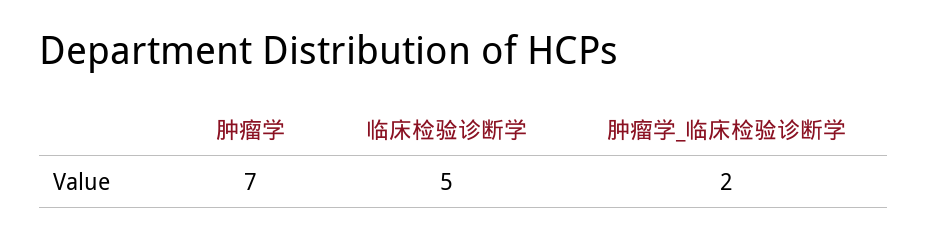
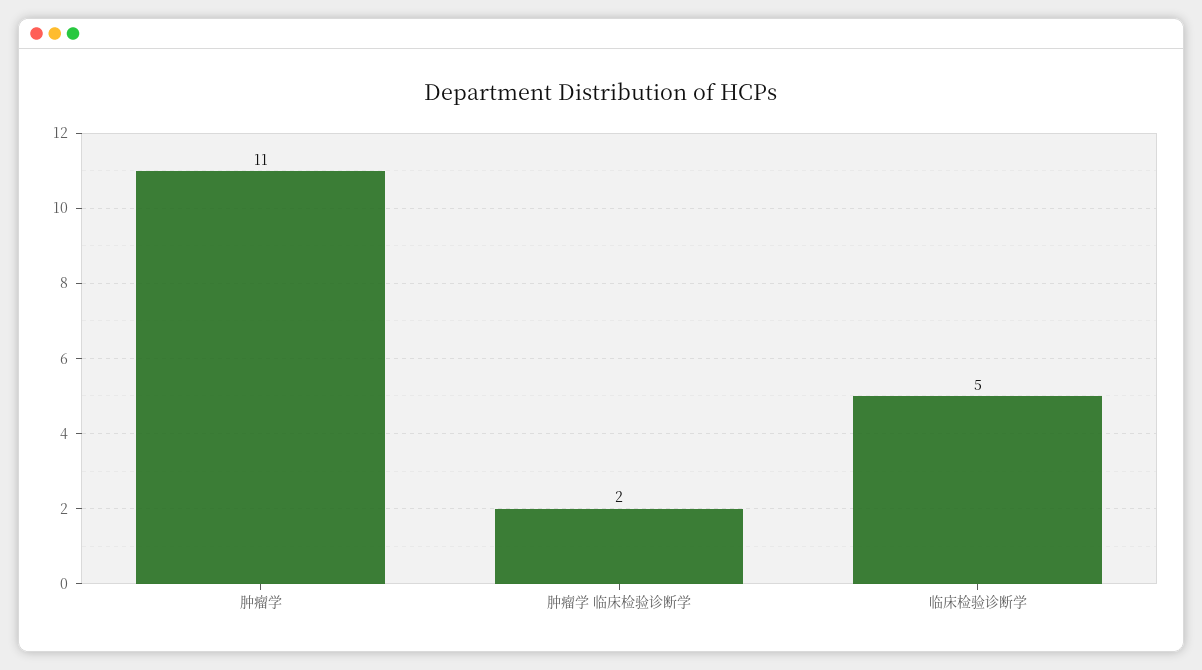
  {
-   "肿瘤学": 7,
+   "肿瘤学": 11,
    "临床检验诊断学": 5,
    "肿瘤学_临床检验诊断学": 2
  }

